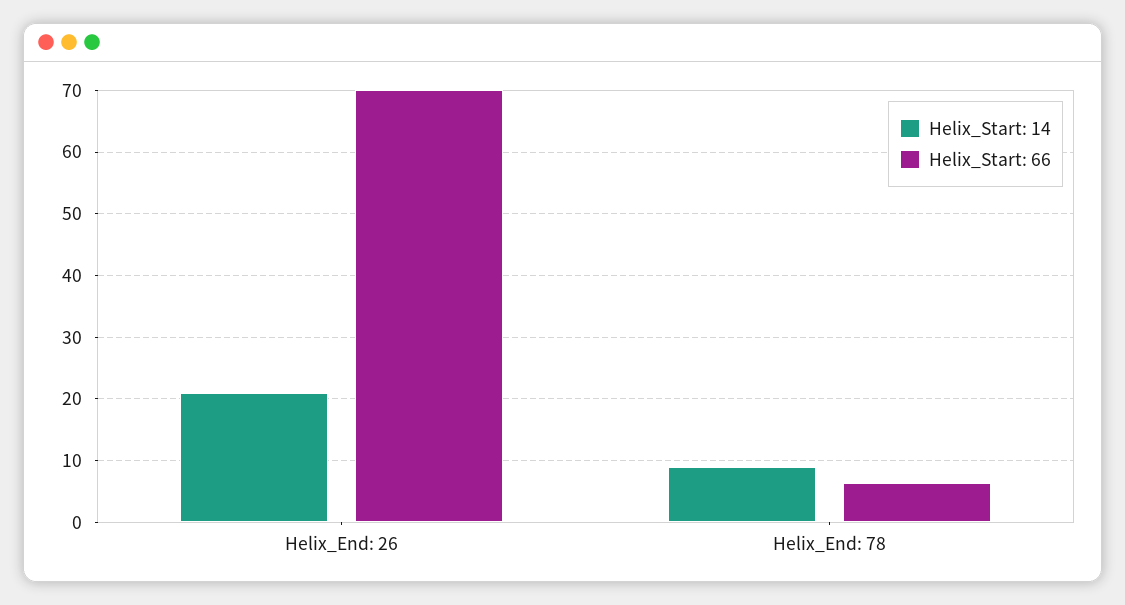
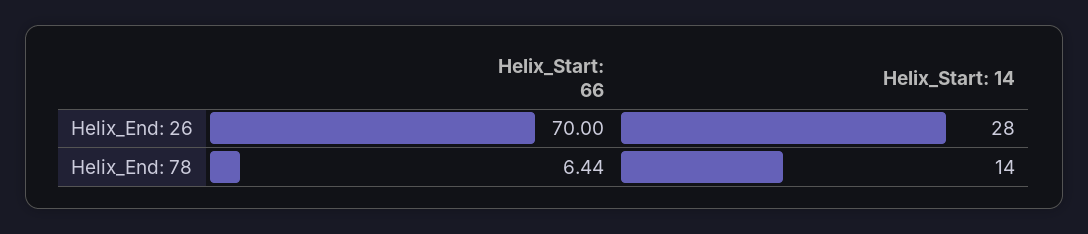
  {
    "Helix_Start: 14": {
-     "Helix_End: 26": 21,
+     "Helix_End: 26": 28,
-     "Helix_End: 78": 9
+     "Helix_End: 78": 14
    },
    "Helix_Start: 66": {
      "Helix_End: 26": 70,
      "Helix_End: 78": 6.44
    }
  }

